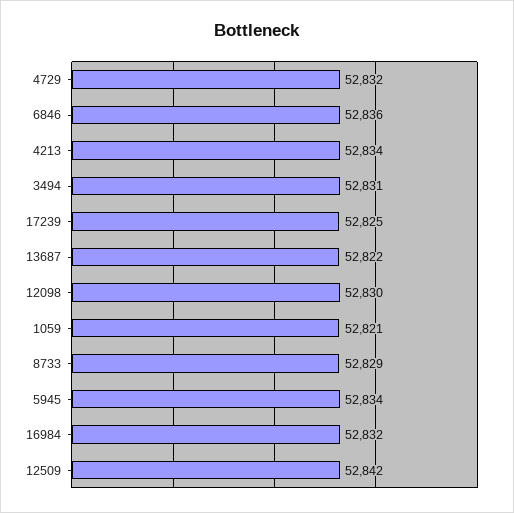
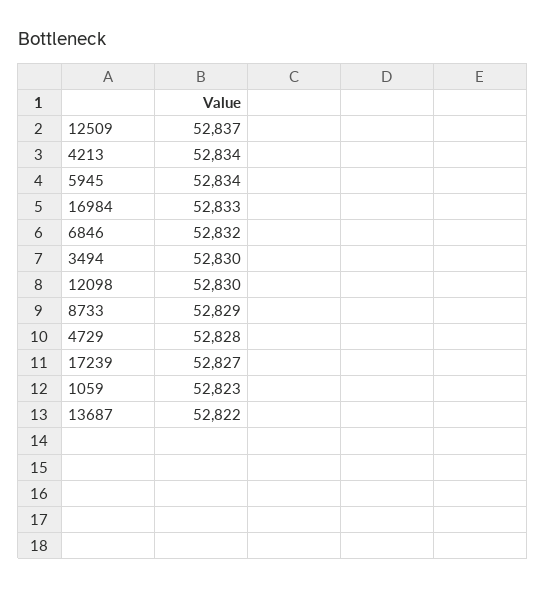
  {
-   "4729": 52832,
+   "4729": 52828,
-   "6846": 52836,
+   "6846": 52832,
    "4213": 52834,
-   "3494": 52831,
+   "3494": 52830,
-   "17239": 52825,
+   "17239": 52827,
    "13687": 52822,
    "12098": 52830,
-   "1059": 52821,
+   "1059": 52823,
    "8733": 52829,
    "5945": 52834,
-   "16984": 52832,
+   "16984": 52833,
-   "12509": 52842
+   "12509": 52837
  }

